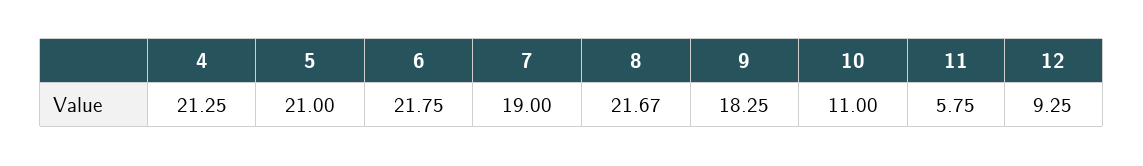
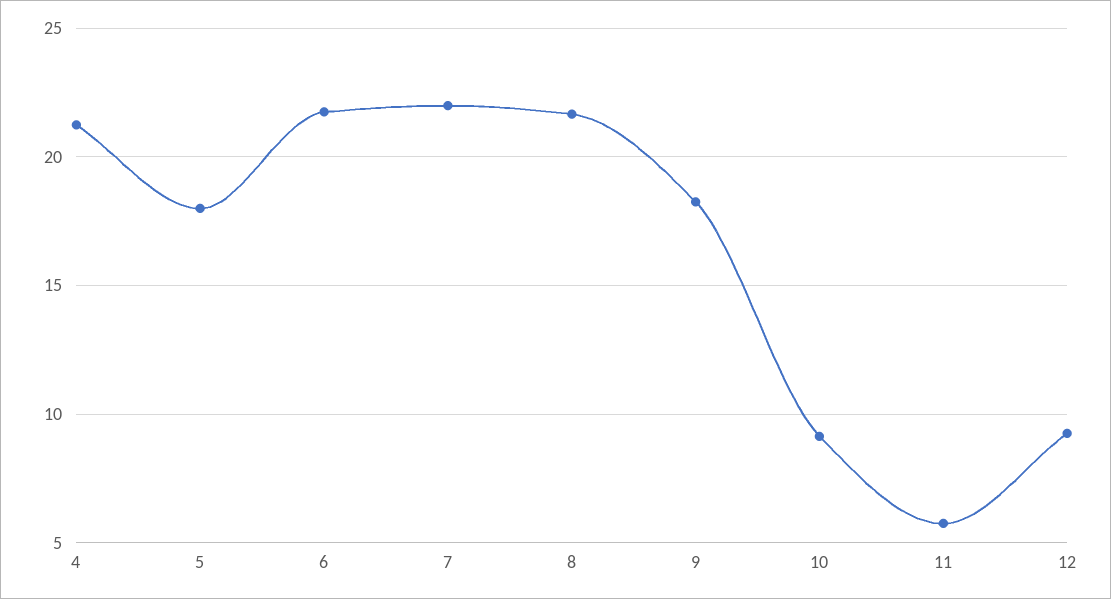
  {
    "4": 21.25,
-   "5": 21,
+   "5": 18,
    "6": 21.75,
-   "7": 19,
+   "7": 22,
    "8": 21.67,
    "9": 18.25,
-   "10": 11,
+   "10": 9,
    "11": 5.75,
    "12": 9.25
  }

